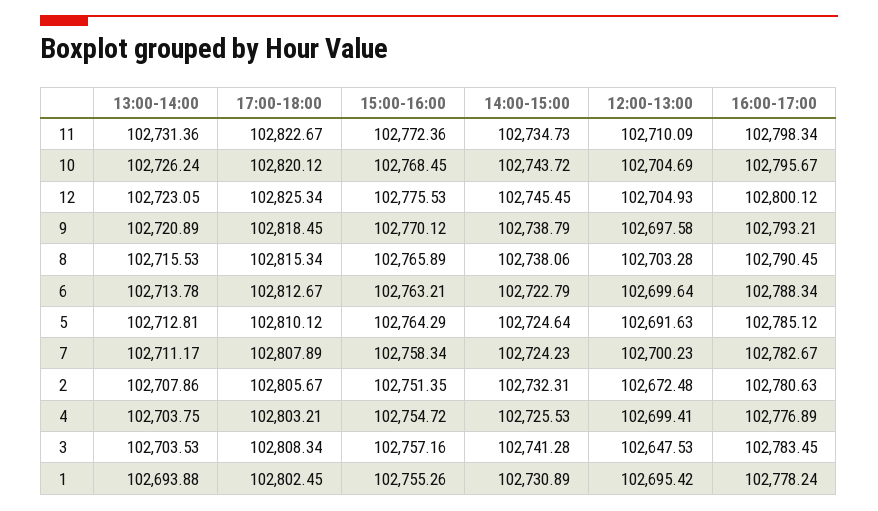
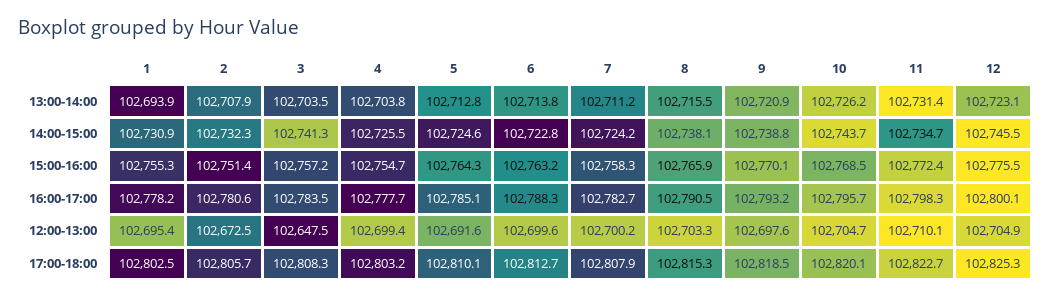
  {
    "13:00-14:00": {
      "11": 102731.36,
      "10": 102726.24,
      "12": 102723.05,
      "9": 102720.89,
      "8": 102715.53,
      "6": 102713.78,
      "5": 102712.81,
      "7": 102711.17,
      "2": 102707.86,
      "4": 102703.75,
      "3": 102703.53,
      "1": 102693.88
    },
    "17:00-18:00": {
      "11": 102822.67,
      "10": 102820.12,
      "12": 102825.34,
      "9": 102818.45,
      "8": 102815.34,
      "6": 102812.67,
      "5": 102810.12,
      "7": 102807.89,
      "2": 102805.67,
      "4": 102803.21,
      "3": 102808.34,
      "1": 102802.45
    },
    "15:00-16:00": {
      "11": 102772.36,
      "10": 102768.45,
      "12": 102775.53,
      "9": 102770.12,
      "8": 102765.89,
      "6": 102763.21,
      "5": 102764.29,
      "7": 102758.34,
      "2": 102751.35,
      "4": 102754.72,
      "3": 102757.16,
      "1": 102755.26
    },
    "14:00-15:00": {
      "11": 102734.73,
      "10": 102743.72,
      "12": 102745.45,
      "9": 102738.79,
      "8": 102738.06,
      "6": 102722.79,
      "5": 102724.64,
      "7": 102724.23,
      "2": 102732.31,
      "4": 102725.53,
      "3": 102741.28,
      "1": 102730.89
    },
    "12:00-13:00": {
      "11": 102710.09,
      "10": 102704.69,
      "12": 102704.93,
      "9": 102697.58,
      "8": 102703.28,
      "6": 102699.64,
      "5": 102691.63,
      "7": 102700.23,
      "2": 102672.48,
      "4": 102699.41,
      "3": 102647.53,
      "1": 102695.42
    },
    "16:00-17:00": {
      "11": 102798.34,
      "10": 102795.67,
      "12": 102800.12,
      "9": 102793.21,
      "8": 102790.45,
      "6": 102788.34,
      "5": 102785.12,
      "7": 102782.67,
      "2": 102780.63,
-     "4": 102776.89,
+     "4": 102777.7,
      "3": 102783.45,
      "1": 102778.24
    }
  }

